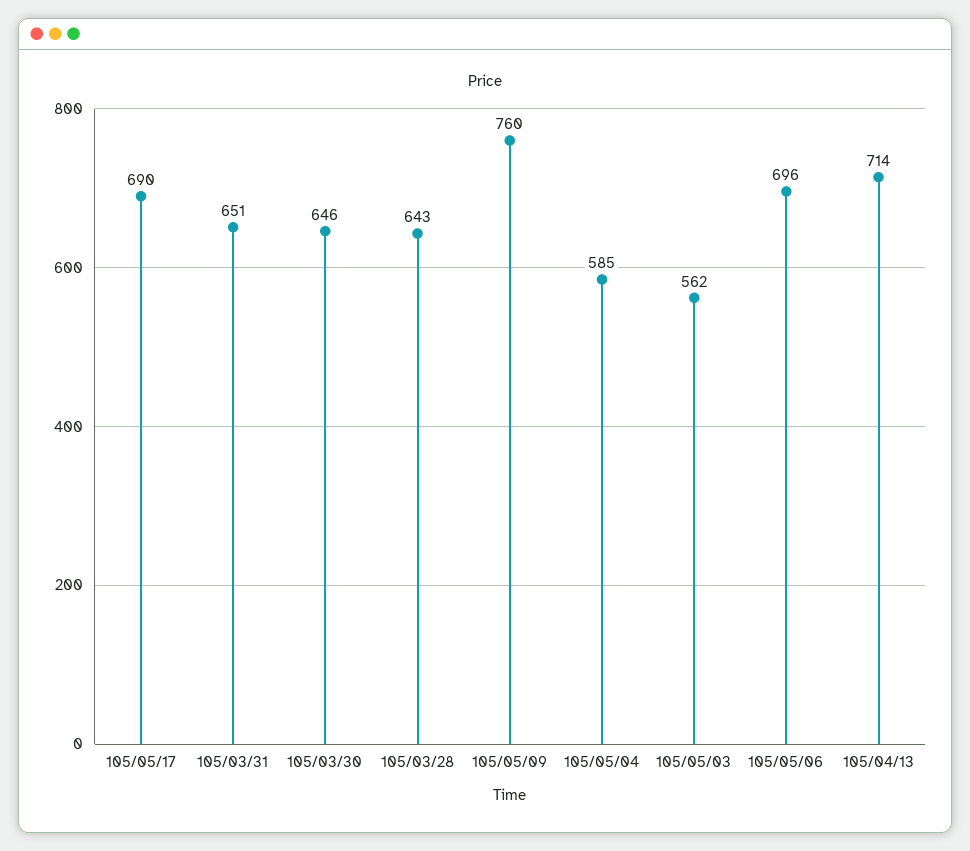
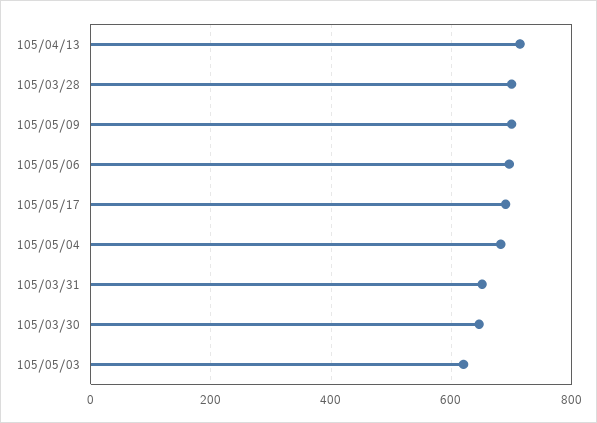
  {
    "105/05/17": 690,
    "105/03/31": 651,
    "105/03/30": 646,
-   "105/03/28": 643,
+   "105/03/28": 700,
-   "105/05/09": 760,
+   "105/05/09": 700,
-   "105/05/04": 585,
+   "105/05/04": 680,
-   "105/05/03": 562,
+   "105/05/03": 620,
    "105/05/06": 696,
    "105/04/13": 714
  }

